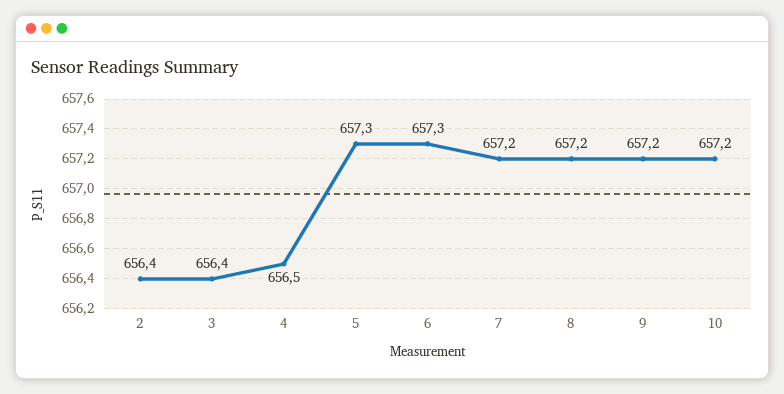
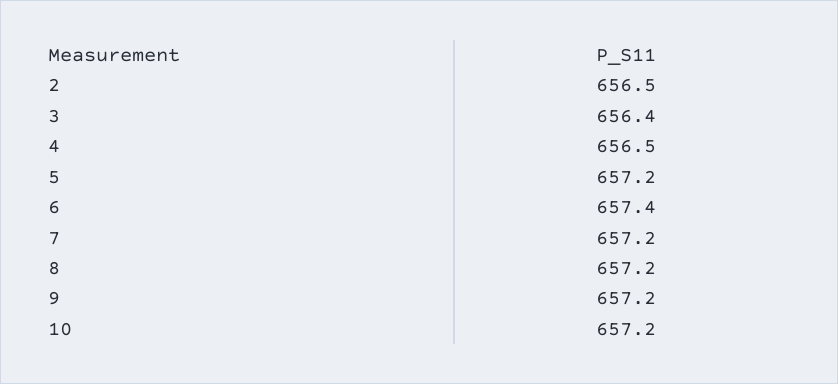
  {
-   "2": 656.4,
+   "2": 656.5,
    "3": 656.4,
    "4": 656.5,
-   "5": 657.3,
+   "5": 657.2,
-   "6": 657.3,
+   "6": 657.4,
    "7": 657.2,
    "8": 657.2,
    "9": 657.2,
    "10": 657.2
  }

